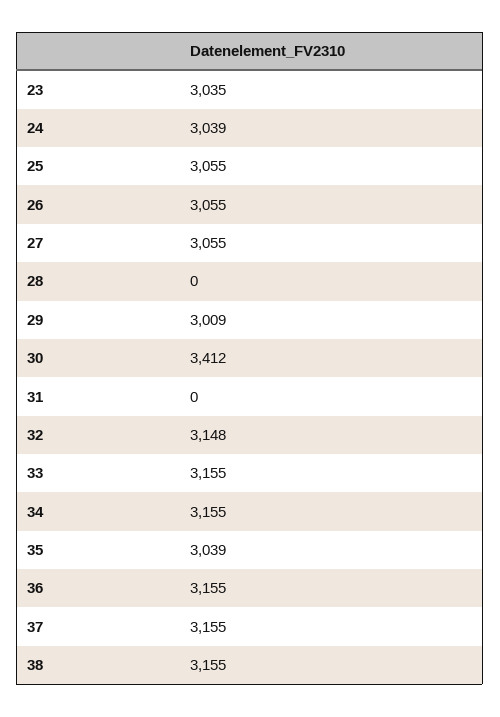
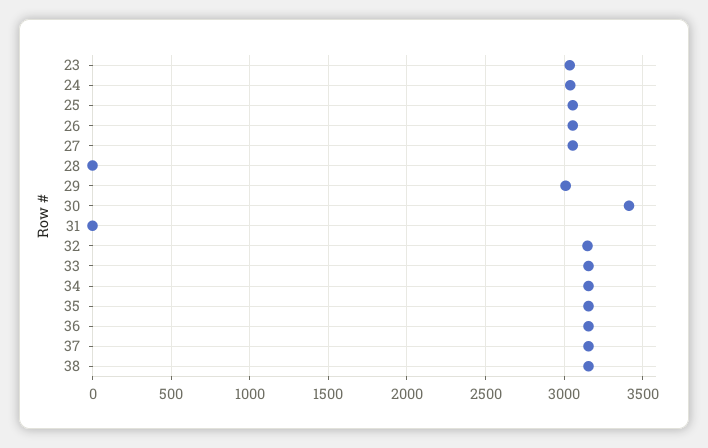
  {
    "23": 3035,
    "24": 3039,
    "25": 3055,
    "26": 3055,
    "27": 3055,
    "28": 0,
    "29": 3009,
    "30": 3412,
    "31": 0,
    "32": 3148,
    "33": 3155,
    "34": 3155,
-   "35": 3039,
+   "35": 3150,
    "36": 3155,
    "37": 3155,
    "38": 3155
  }

